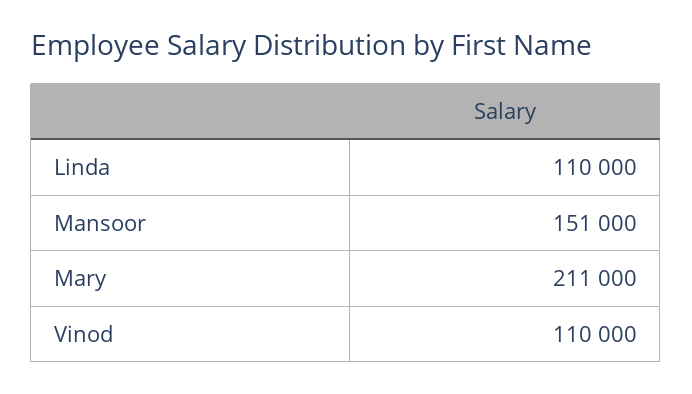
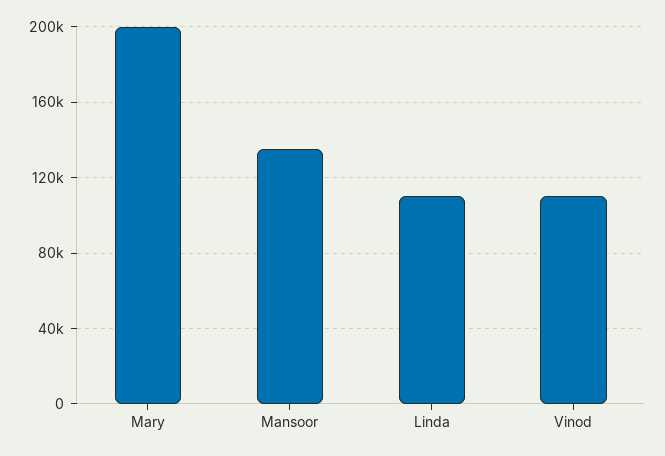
  {
    "Linda": 110000,
-   "Mansoor": 151000,
+   "Mansoor": 135000,
-   "Mary": 211000,
+   "Mary": 200000,
    "Vinod": 110000
  }

